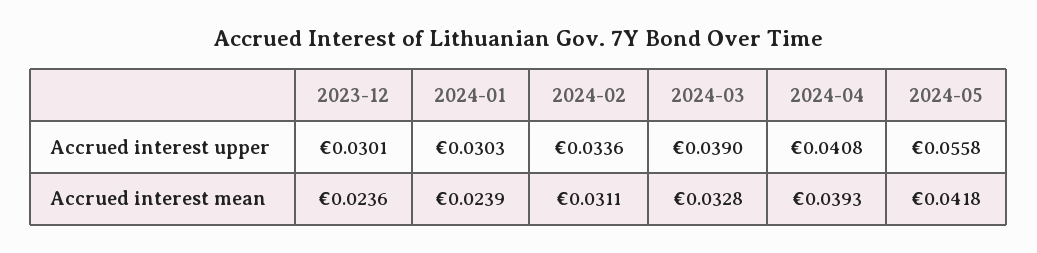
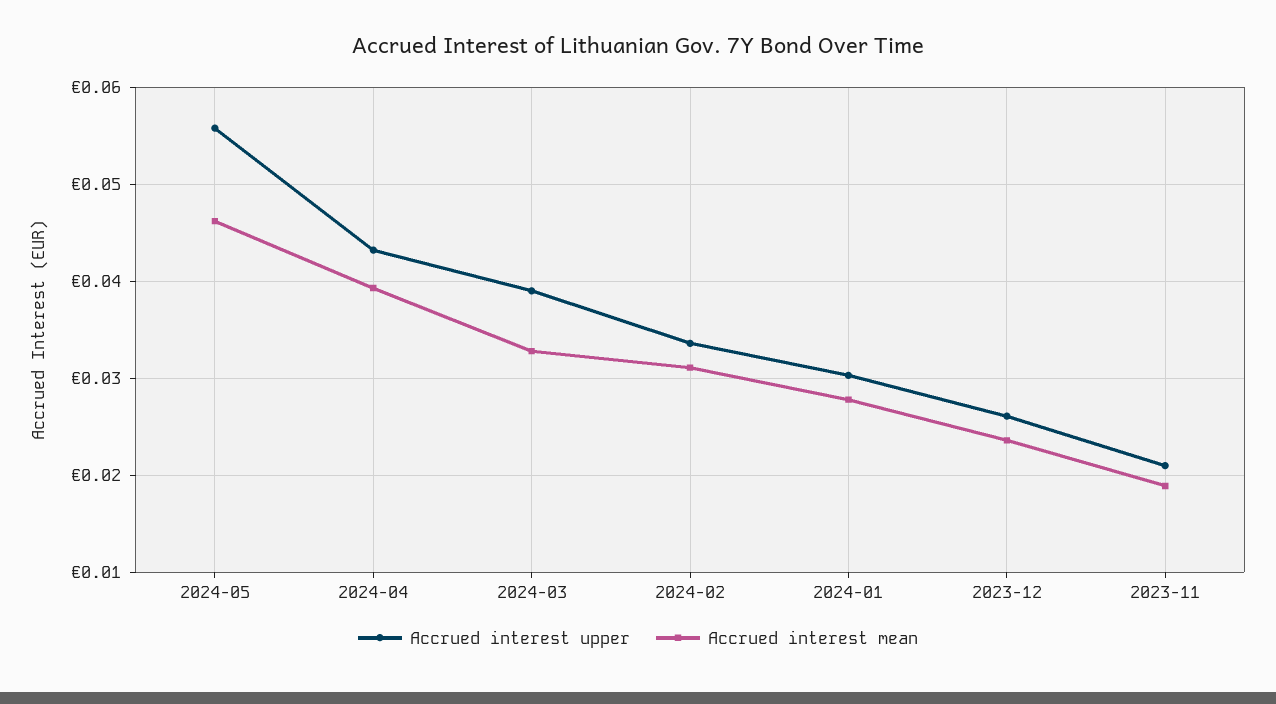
  {
    "Accrued interest upper": {
-     "2023-12": 0.0301,
+     "2023-12": 0.026,
      "2024-01": 0.0303,
      "2024-02": 0.0336,
      "2024-03": 0.039,
-     "2024-04": 0.0408,
+     "2024-04": 0.043,
-     "2024-05": 0.0558
+     "2024-05": 0.0558,
+     "2023-11": 0.021
    },
    "Accrued interest mean": {
      "2023-12": 0.0236,
-     "2024-01": 0.0239,
+     "2024-01": 0.028,
      "2024-02": 0.0311,
      "2024-03": 0.0328,
      "2024-04": 0.0393,
-     "2024-05": 0.0418
+     "2024-05": 0.046,
+     "2023-11": 0.019
    }
  }

